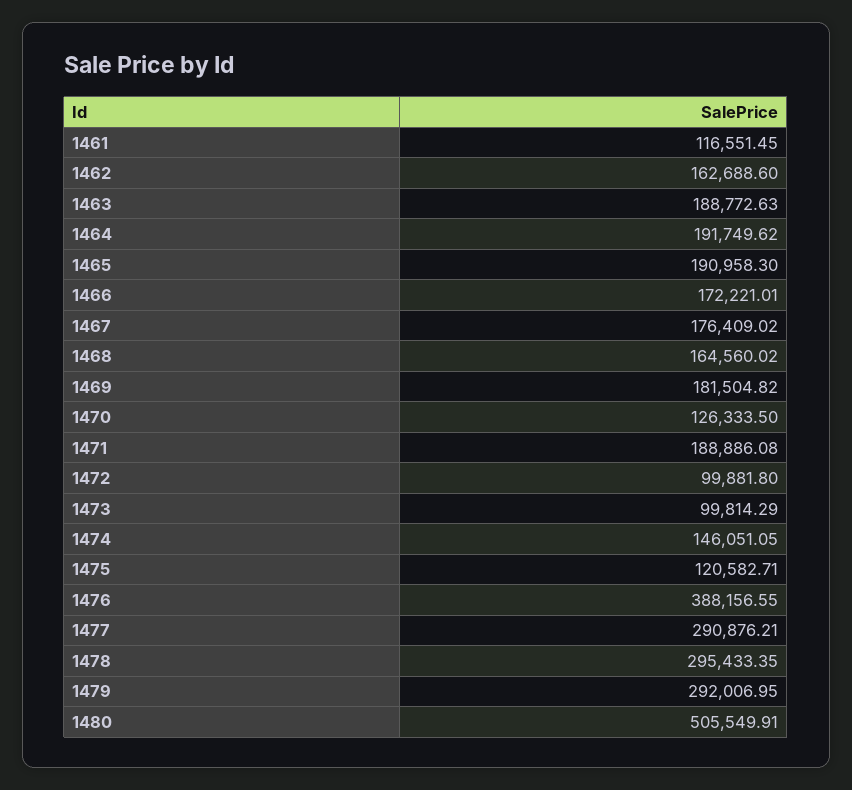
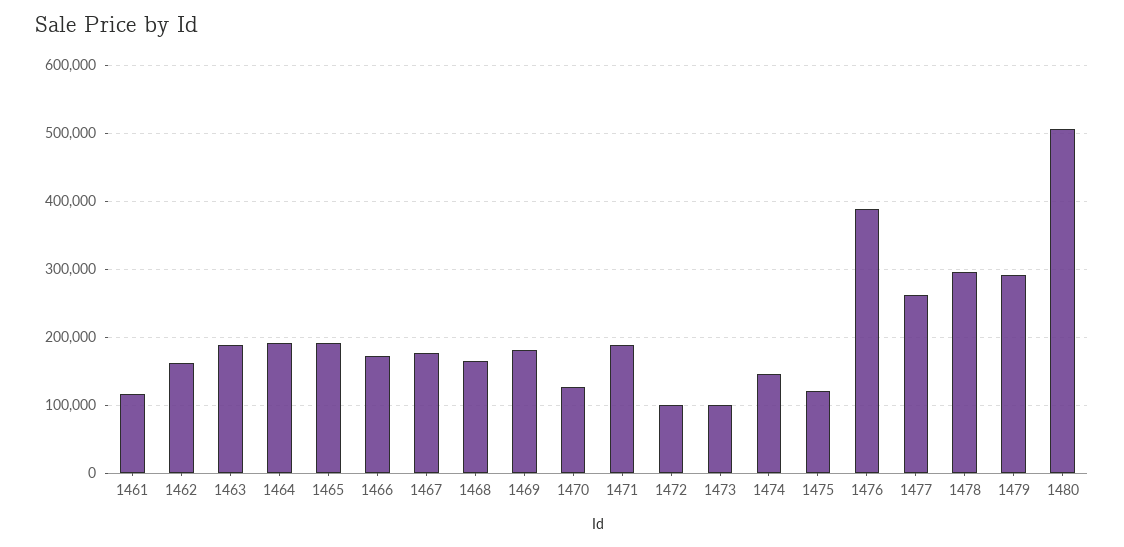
  {
    "1461": 116551.45,
    "1462": 162688.6,
    "1463": 188772.63,
    "1464": 191749.62,
    "1465": 190958.3,
    "1466": 172221.01,
    "1467": 176409.02,
    "1468": 164560.02,
    "1469": 181504.82,
    "1470": 126333.5,
    "1471": 188886.08,
    "1472": 99881.8,
    "1473": 99814.29,
    "1474": 146051.05,
    "1475": 120582.71,
    "1476": 388156.55,
-   "1477": 290876.21,
+   "1477": 260000,
    "1478": 295433.35,
    "1479": 292006.95,
    "1480": 505549.91
  }

